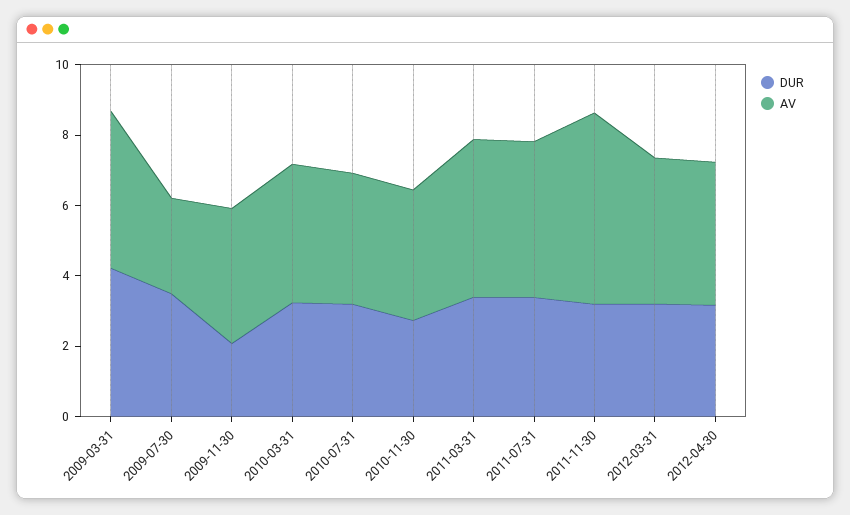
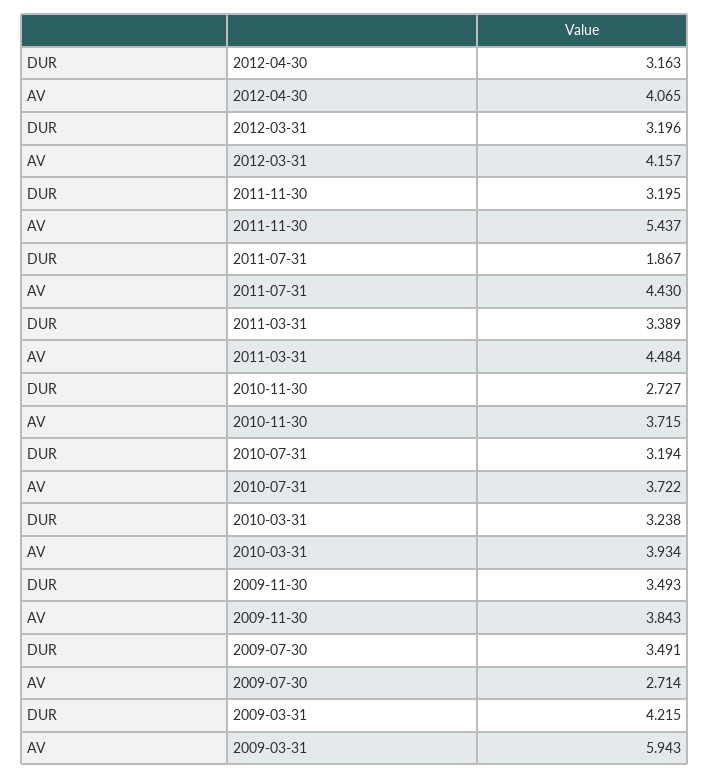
  {
    "DUR": {
      "2009-03-31": 4.215,
      "2009-07-30": 3.491,
-     "2009-11-30": 2,
+     "2009-11-30": 3.493,
      "2010-03-31": 3.238,
      "2010-07-31": 3.194,
      "2010-11-30": 2.727,
      "2011-03-31": 3.389,
-     "2011-07-31": 3.5,
+     "2011-07-31": 1.867,
      "2011-11-30": 3.195,
      "2012-03-31": 3.196,
      "2012-04-30": 3.163
    },
    "AV": {
-     "2009-03-31": 4.5,
+     "2009-03-31": 5.943,
      "2009-07-30": 2.714,
      "2009-11-30": 3.843,
      "2010-03-31": 3.934,
      "2010-07-31": 3.722,
      "2010-11-30": 3.715,
      "2011-03-31": 4.484,
      "2011-07-31": 4.43,
      "2011-11-30": 5.437,
      "2012-03-31": 4.157,
      "2012-04-30": 4.065
    }
  }

